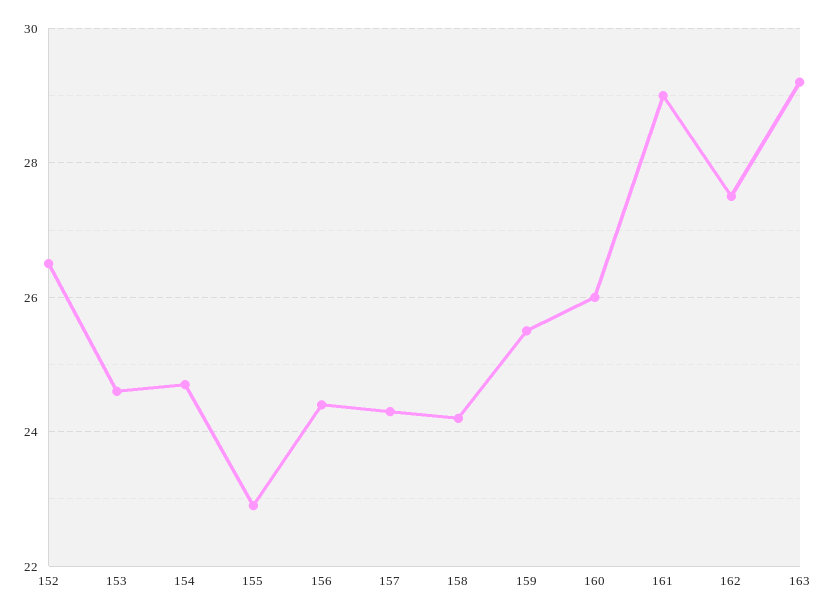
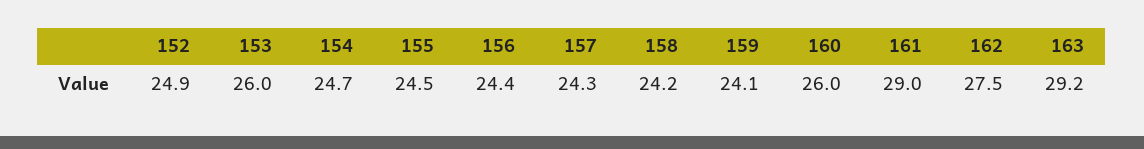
  {
-   "152": 26.5,
+   "152": 24.9,
-   "153": 24.5,
+   "153": 26,
    "154": 24.7,
-   "155": 23,
+   "155": 24.5,
    "156": 24.4,
    "157": 24.3,
    "158": 24.2,
-   "159": 25.5,
+   "159": 24.1,
    "160": 26,
    "161": 29,
    "162": 27.5,
    "163": 29.2
  }

